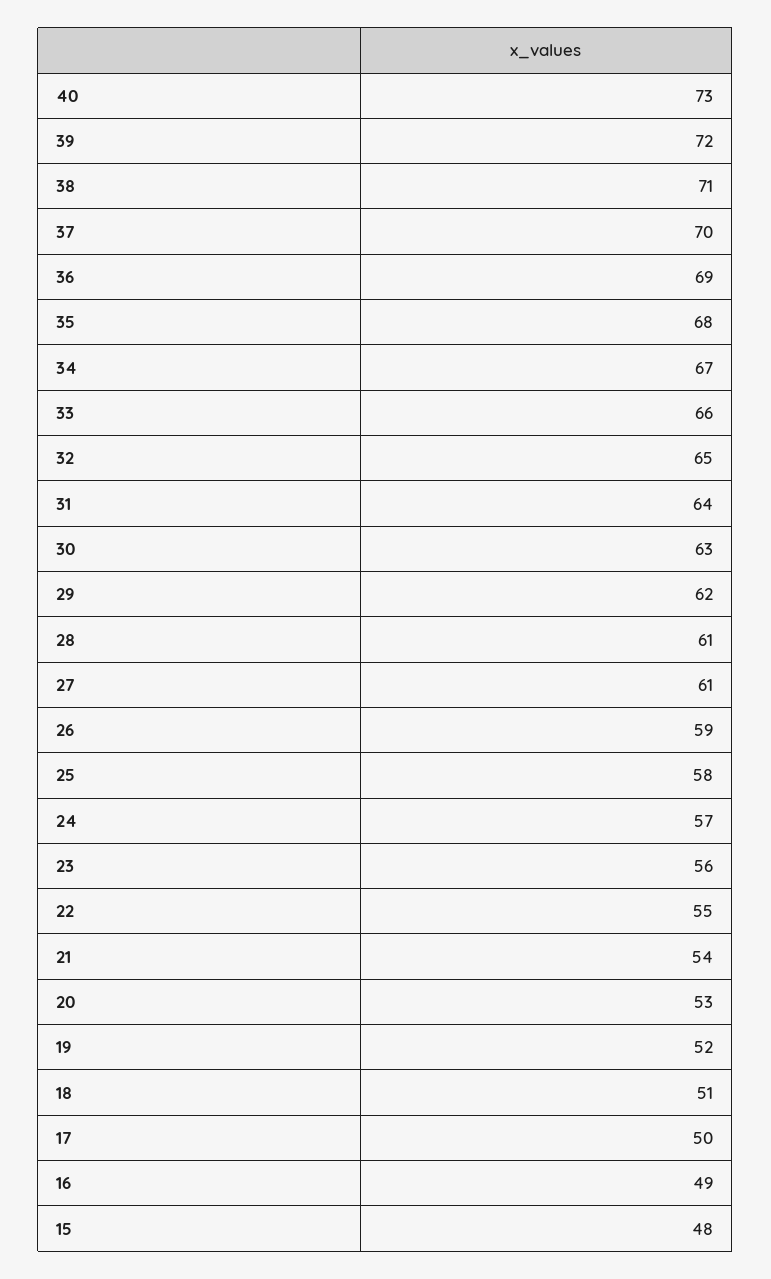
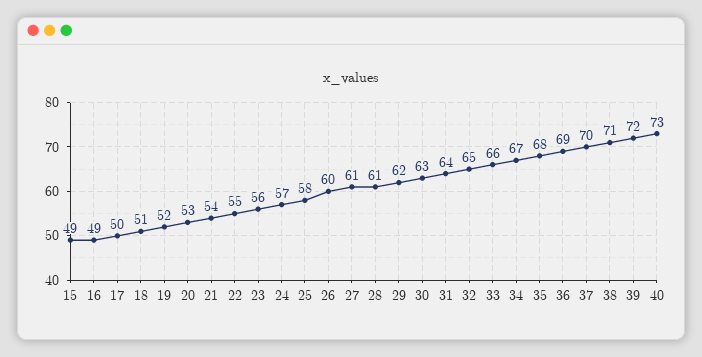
  {
    "40": 73,
    "39": 72,
    "38": 71,
    "37": 70,
    "36": 69,
    "35": 68,
    "34": 67,
    "33": 66,
    "32": 65,
    "31": 64,
    "30": 63,
    "29": 62,
    "28": 61,
    "27": 61,
-   "26": 59,
+   "26": 60,
    "25": 58,
    "24": 57,
    "23": 56,
    "22": 55,
    "21": 54,
    "20": 53,
    "19": 52,
    "18": 51,
    "17": 50,
    "16": 49,
-   "15": 48
+   "15": 49
  }

